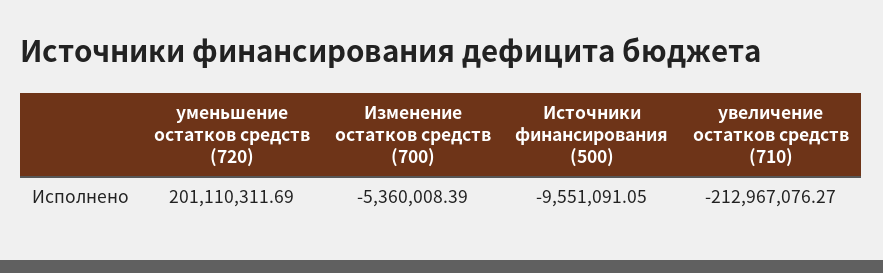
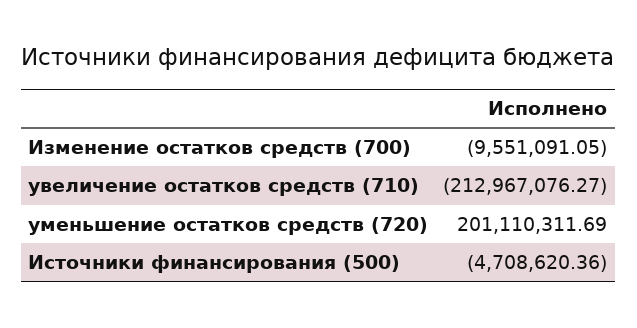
  {
    "уменьшение остатков средств (720)": 201110311.69,
-   "Изменение остатков средств (700)": -5360008.39,
+   "Изменение остатков средств (700)": -9551091.05,
-   "Источники финансирования (500)": -9551091.05,
+   "Источники финансирования (500)": -4708620.36,
    "увеличение остатков средств (710)": -212967076.27
  }

